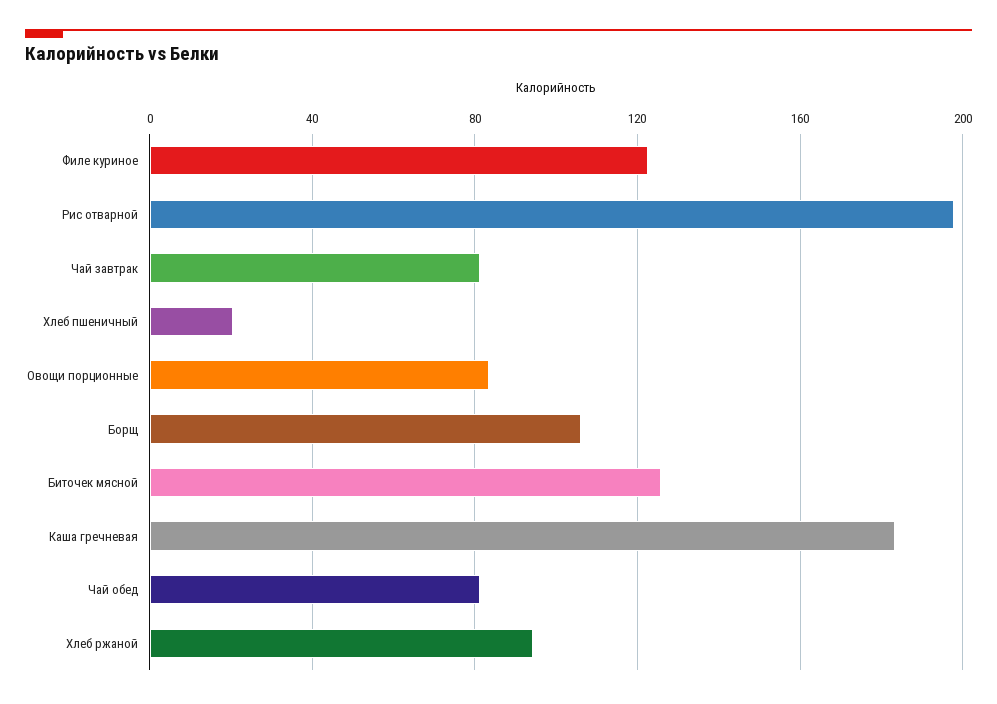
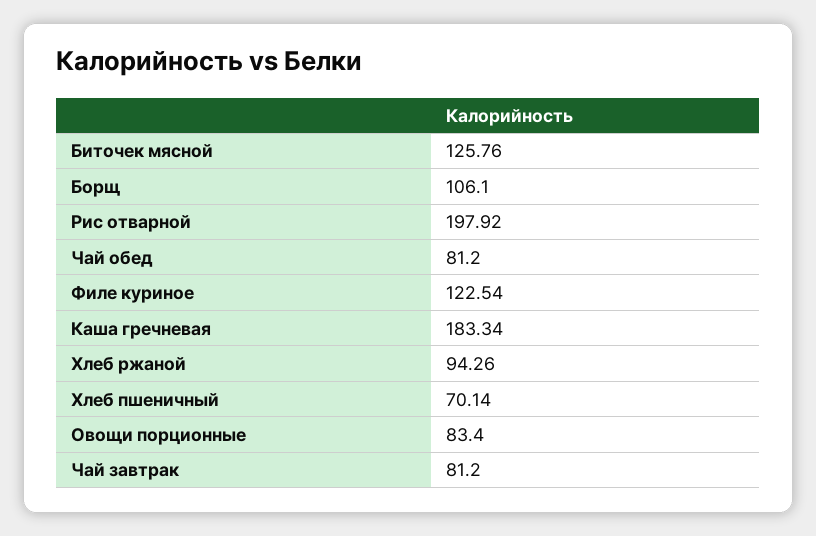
  {
    "Филе куриное": 122.54,
    "Рис отварной": 197.92,
    "Чай завтрак": 81.2,
-   "Хлеб пшеничный": 20,
+   "Хлеб пшеничный": 70.14,
    "Овощи порционные": 83.4,
    "Борщ": 106.1,
    "Биточек мясной": 125.76,
    "Каша гречневая": 183.34,
    "Чай обед": 81.2,
    "Хлеб ржаной": 94.26
  }

